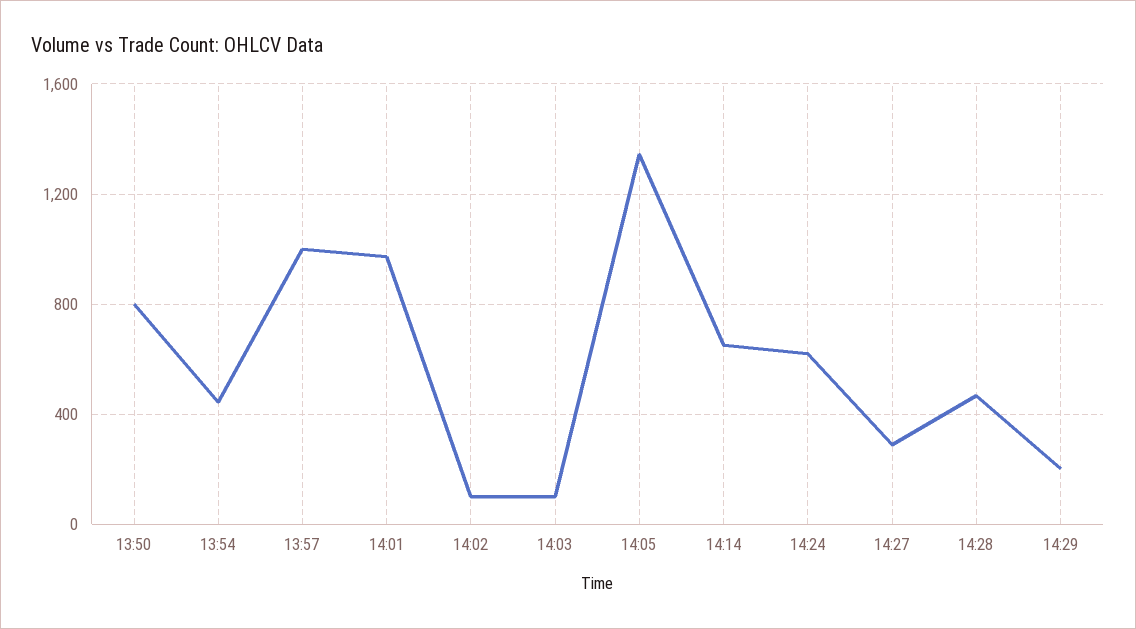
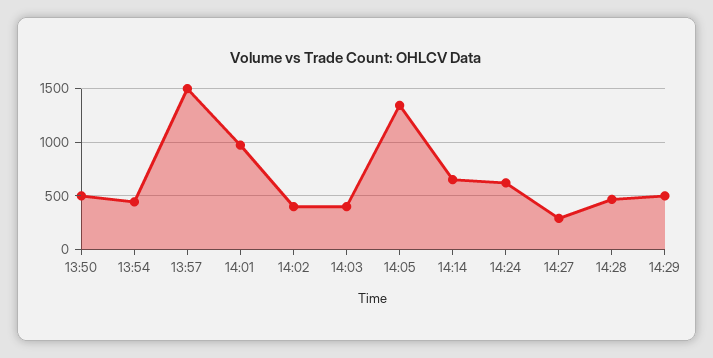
  {
-   "13:50": 800,
+   "13:50": 500,
    "13:54": 450,
-   "13:57": 1000,
+   "13:57": 1500,
    "14:01": 950,
-   "14:02": 100,
+   "14:02": 400,
-   "14:03": 100,
+   "14:03": 400,
    "14:05": 1350,
    "14:14": 650,
    "14:24": 600,
    "14:27": 300,
    "14:28": 450,
-   "14:29": 200
+   "14:29": 500
  }

